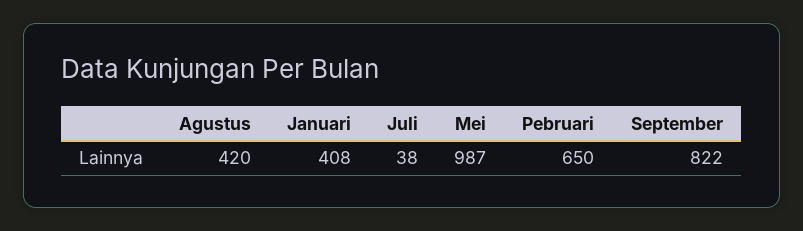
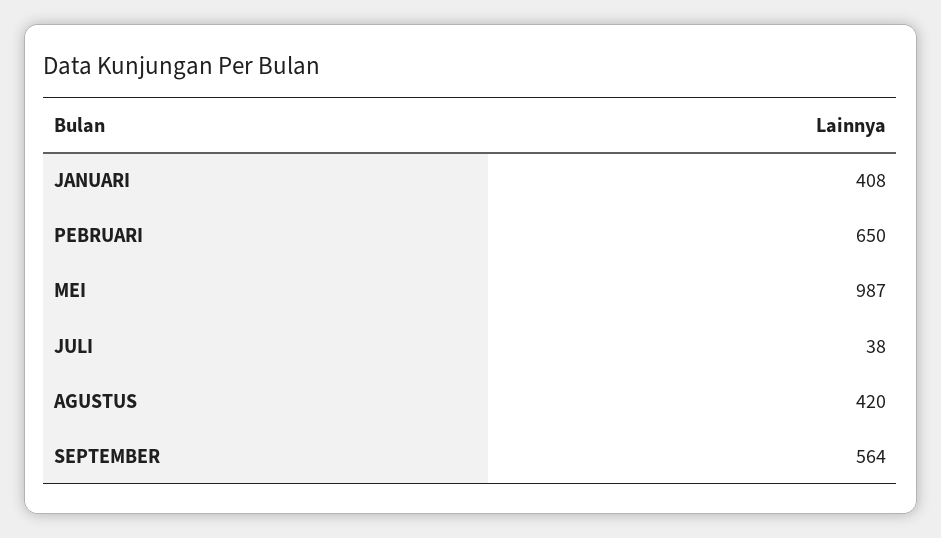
  {
    "Agustus": 420,
    "Januari": 408,
    "Juli": 38,
    "Mei": 987,
    "Pebruari": 650,
-   "September": 822
+   "September": 564
  }

